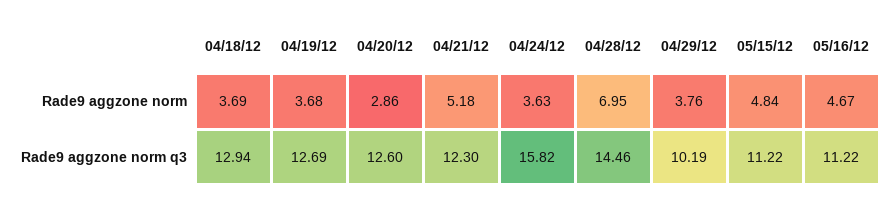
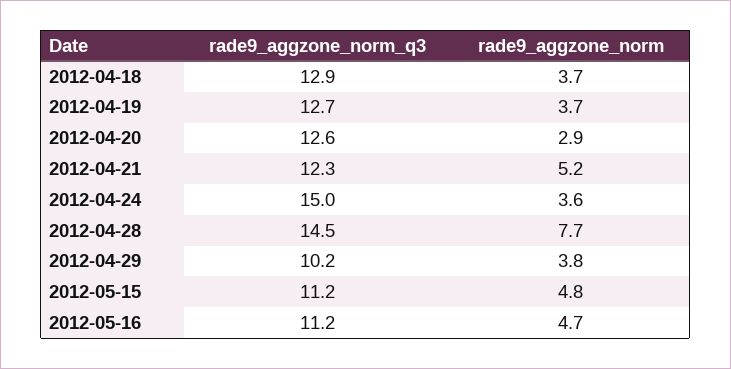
  {
    "04/18/12": {
      "Rade9 aggzone norm": 3.69,
      "Rade9 aggzone norm q3": 12.94
    },
    "04/19/12": {
      "Rade9 aggzone norm": 3.68,
      "Rade9 aggzone norm q3": 12.69
    },
    "04/20/12": {
      "Rade9 aggzone norm": 2.86,
      "Rade9 aggzone norm q3": 12.6
    },
    "04/21/12": {
      "Rade9 aggzone norm": 5.18,
      "Rade9 aggzone norm q3": 12.3
    },
    "04/24/12": {
      "Rade9 aggzone norm": 3.63,
-     "Rade9 aggzone norm q3": 15.82
+     "Rade9 aggzone norm q3": 15
    },
    "04/28/12": {
-     "Rade9 aggzone norm": 6.95,
+     "Rade9 aggzone norm": 7.7,
      "Rade9 aggzone norm q3": 14.46
    },
    "04/29/12": {
      "Rade9 aggzone norm": 3.76,
      "Rade9 aggzone norm q3": 10.19
    },
    "05/15/12": {
      "Rade9 aggzone norm": 4.84,
      "Rade9 aggzone norm q3": 11.22
    },
    "05/16/12": {
      "Rade9 aggzone norm": 4.67,
      "Rade9 aggzone norm q3": 11.22
    }
  }

